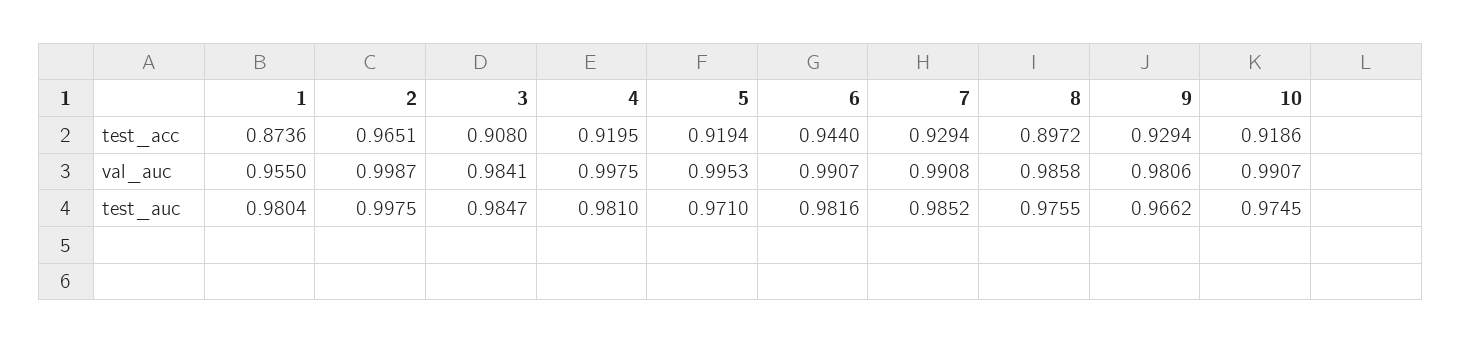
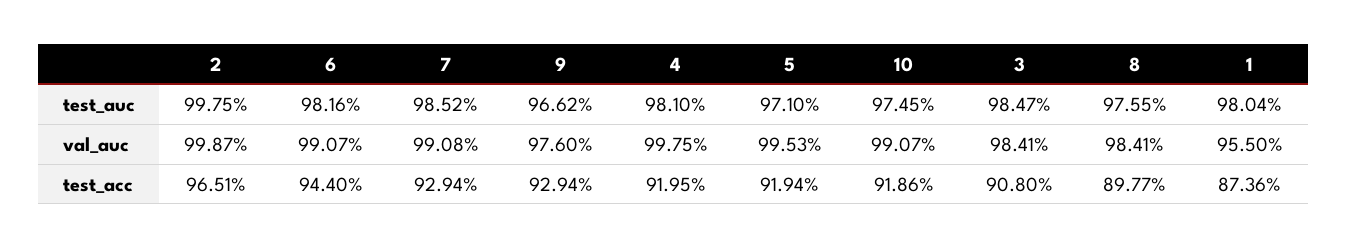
  {
    "1": {
      "test_acc": 0.8736,
      "val_auc": 0.955,
      "test_auc": 0.9804
    },
    "2": {
      "test_acc": 0.9651,
      "val_auc": 0.9987,
      "test_auc": 0.9975
    },
    "3": {
      "test_acc": 0.908,
      "val_auc": 0.9841,
      "test_auc": 0.9847
    },
    "4": {
      "test_acc": 0.9195,
      "val_auc": 0.9975,
      "test_auc": 0.981
    },
    "5": {
      "test_acc": 0.9194,
      "val_auc": 0.9953,
      "test_auc": 0.971
    },
    "6": {
      "test_acc": 0.944,
      "val_auc": 0.9907,
      "test_auc": 0.9816
    },
    "7": {
      "test_acc": 0.9294,
      "val_auc": 0.9908,
      "test_auc": 0.9852
    },
    "8": {
-     "test_acc": 0.8972,
+     "test_acc": 0.8977,
-     "val_auc": 0.9858,
+     "val_auc": 0.9841,
      "test_auc": 0.9755
    },
    "9": {
      "test_acc": 0.9294,
-     "val_auc": 0.9806,
+     "val_auc": 0.976,
      "test_auc": 0.9662
    },
    "10": {
      "test_acc": 0.9186,
      "val_auc": 0.9907,
      "test_auc": 0.9745
    }
  }

